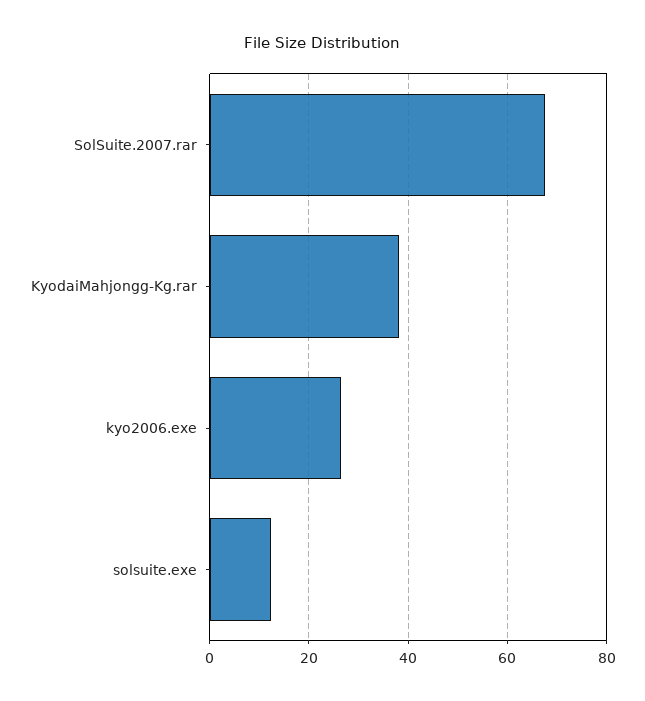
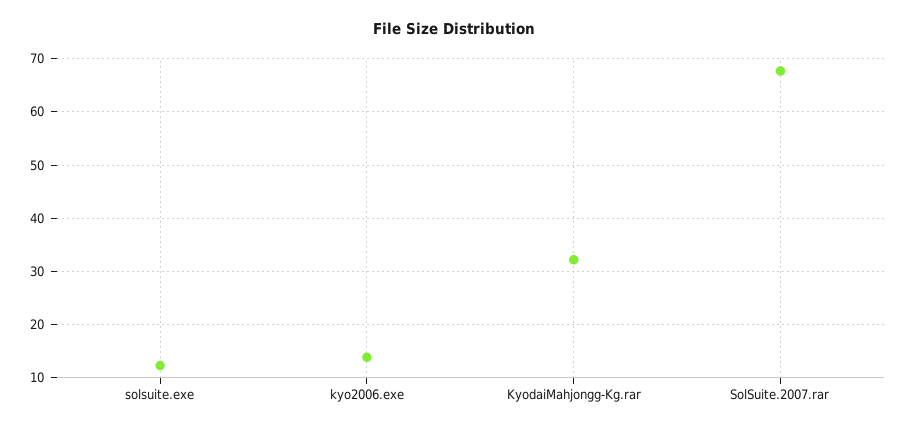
  {
    "SolSuite.2007.rar": 68,
-   "KyodaiMahjongg-Kg.rar": 38,
+   "KyodaiMahjongg-Kg.rar": 32,
-   "kyo2006.exe": 26,
+   "kyo2006.exe": 14,
    "solsuite.exe": 12
  }

